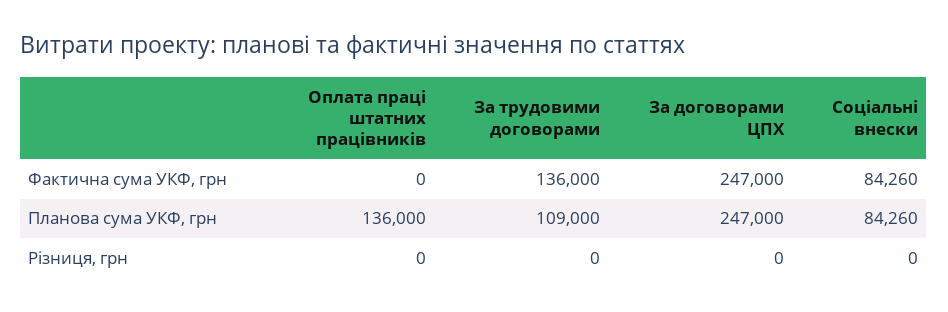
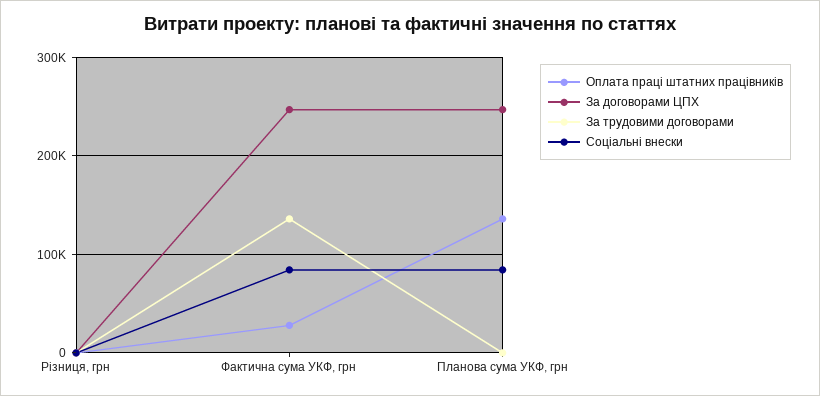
  {
    "Оплата праці штатних працівників": {
-     "Фактична сума УКФ, грн": 0,
+     "Фактична сума УКФ, грн": 30000,
      "Планова сума УКФ, грн": 136000,
      "Різниця, грн": 0
    },
    "За трудовими договорами": {
      "Фактична сума УКФ, грн": 136000,
-     "Планова сума УКФ, грн": 109000,
+     "Планова сума УКФ, грн": 0,
      "Різниця, грн": 0
    },
    "За договорами ЦПХ": {
      "Фактична сума УКФ, грн": 247000,
      "Планова сума УКФ, грн": 247000,
      "Різниця, грн": 0
    },
    "Соціальні внески": {
      "Фактична сума УКФ, грн": 84260,
      "Планова сума УКФ, грн": 84260,
      "Різниця, грн": 0
    }
  }

